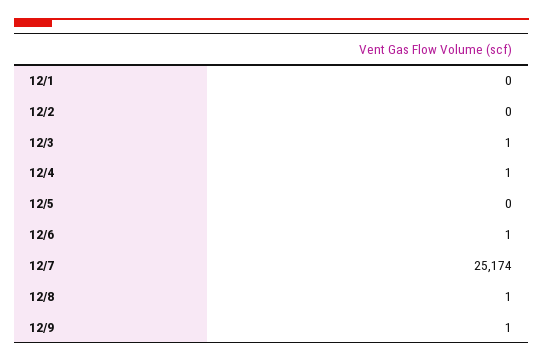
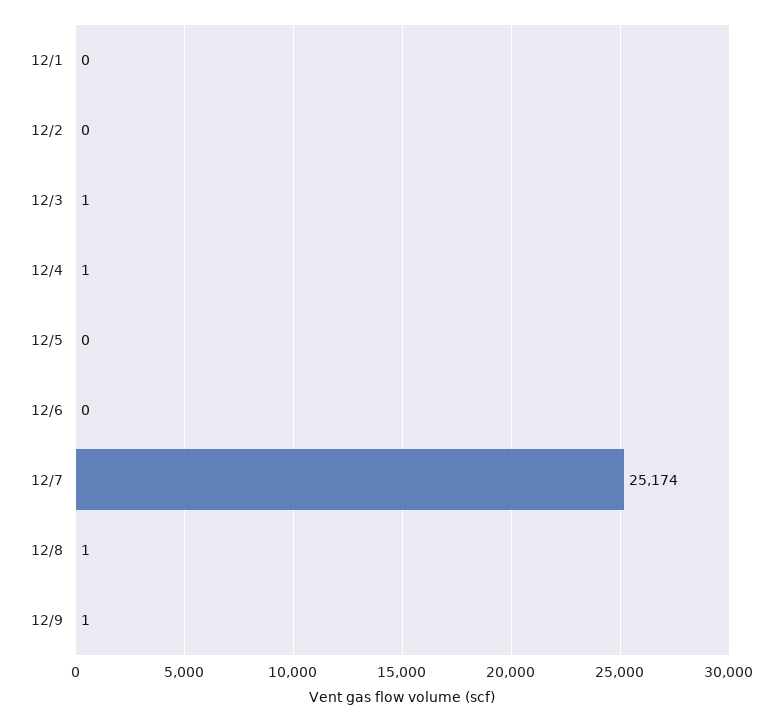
  {
    "12/1": 0,
    "12/2": 0,
    "12/3": 1,
    "12/4": 1,
    "12/5": 0,
-   "12/6": 1,
+   "12/6": 0,
    "12/7": 25174,
    "12/8": 1,
    "12/9": 1
  }

